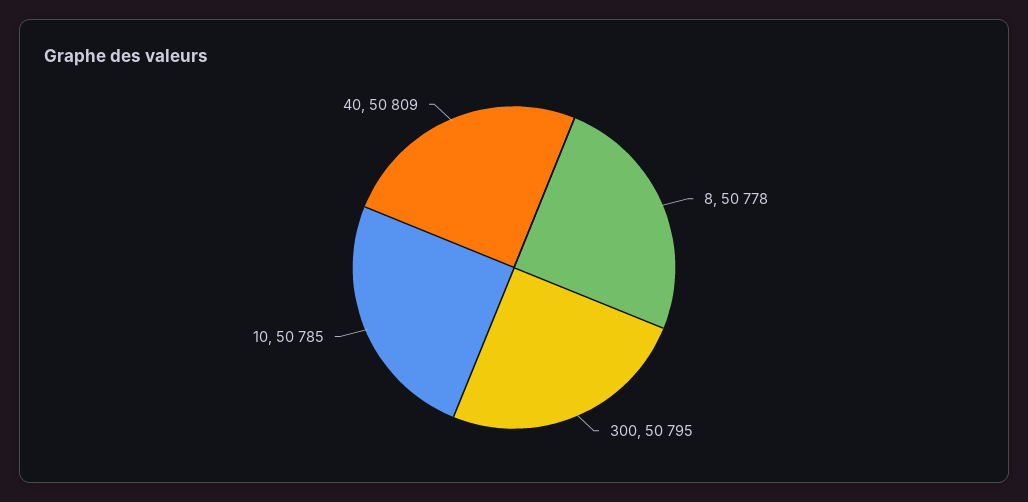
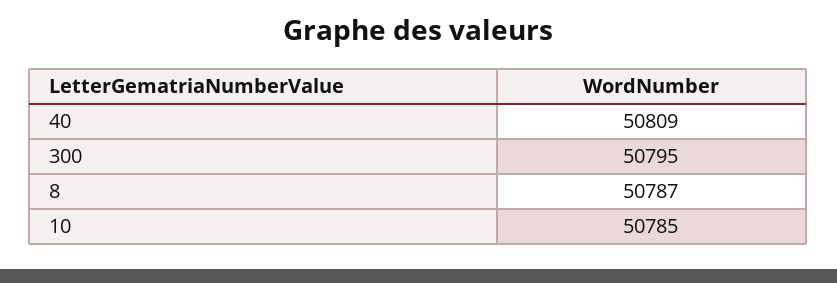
  {
-   "8": 50778,
+   "8": 50787,
    "300": 50795,
    "10": 50785,
    "40": 50809
  }

